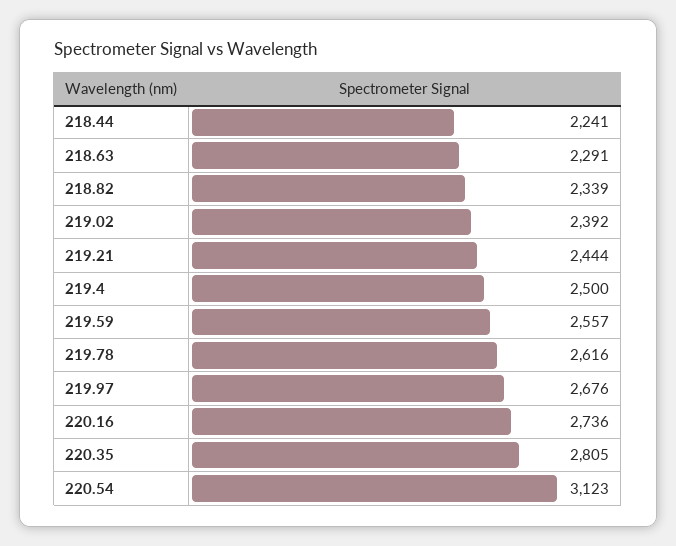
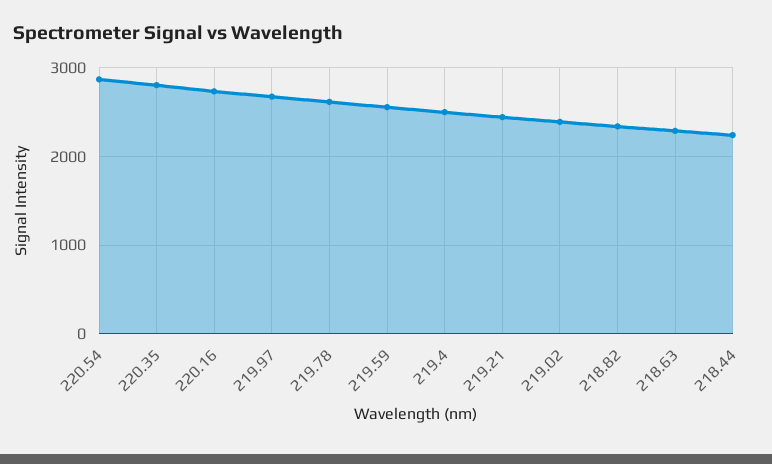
  {
    "218.44": 2241,
    "218.63": 2291,
    "218.82": 2339,
    "219.02": 2392,
    "219.21": 2444,
    "219.4": 2500,
    "219.59": 2557,
    "219.78": 2616,
    "219.97": 2676,
    "220.16": 2736,
    "220.35": 2805,
-   "220.54": 3123
+   "220.54": 2900
  }

